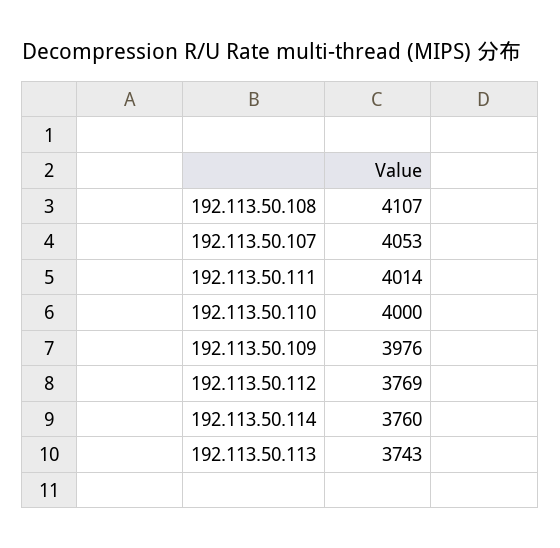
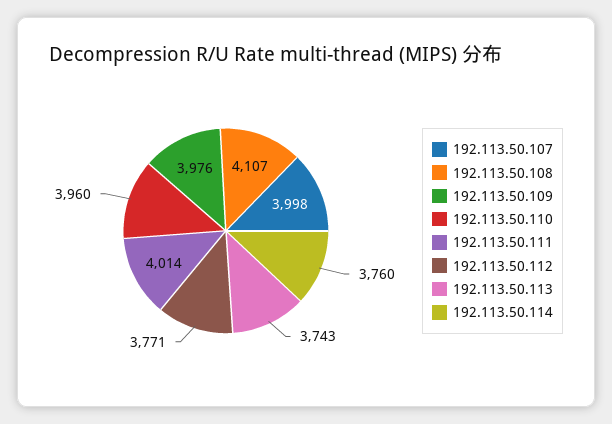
  {
    "192.113.50.108": 4107,
-   "192.113.50.107": 4053,
+   "192.113.50.107": 3998,
    "192.113.50.111": 4014,
-   "192.113.50.110": 4000,
+   "192.113.50.110": 3960,
    "192.113.50.109": 3976,
-   "192.113.50.112": 3769,
+   "192.113.50.112": 3771,
    "192.113.50.114": 3760,
    "192.113.50.113": 3743
  }

